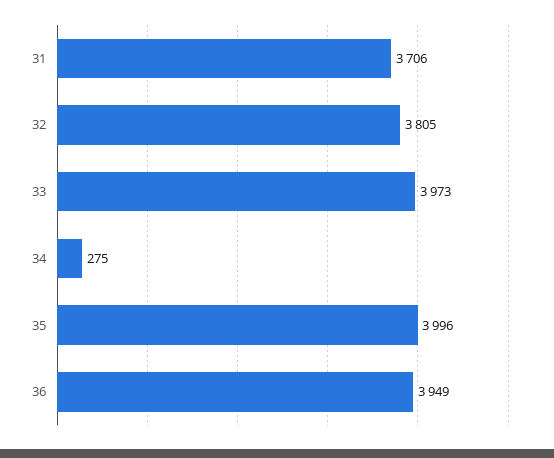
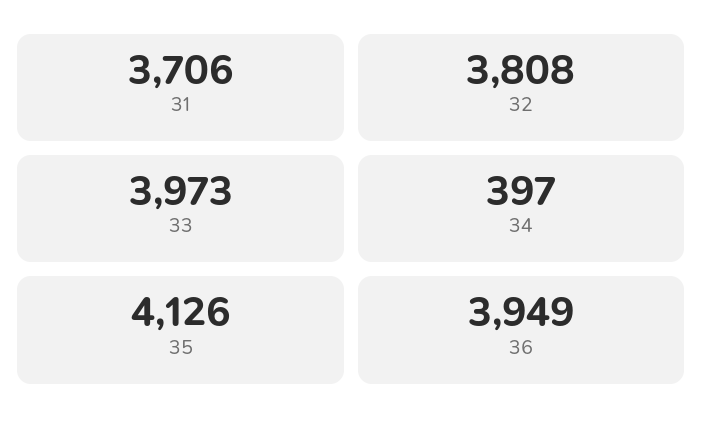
  {
    "31": 3706,
-   "32": 3805,
+   "32": 3808,
    "33": 3973,
-   "34": 275,
+   "34": 397,
-   "35": 3996,
+   "35": 4126,
    "36": 3949
  }

